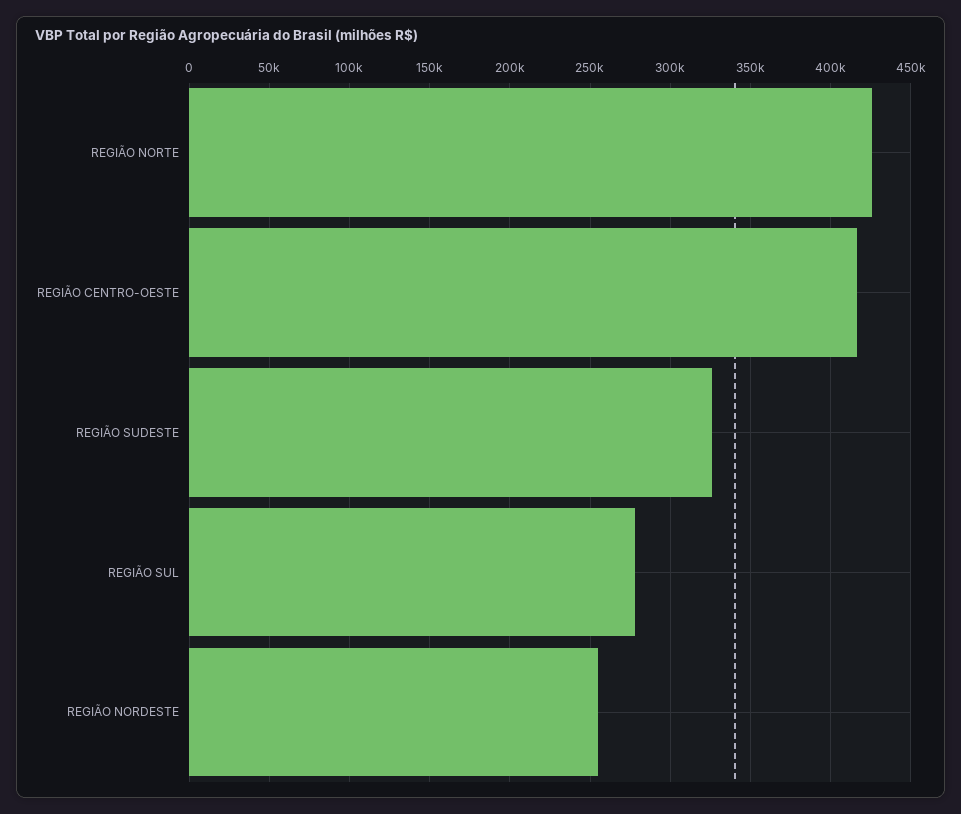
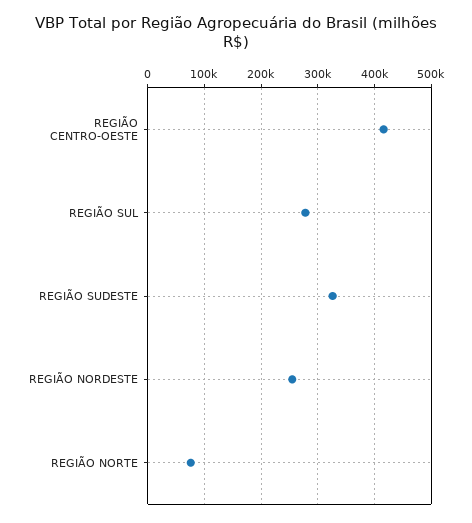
  {
-   "REGIÃO NORTE": 425000,
+   "REGIÃO NORTE": 80000,
    "REGIÃO CENTRO-OESTE": 415000,
    "REGIÃO SUDESTE": 325000,
    "REGIÃO SUL": 280000,
    "REGIÃO NORDESTE": 255000
  }

